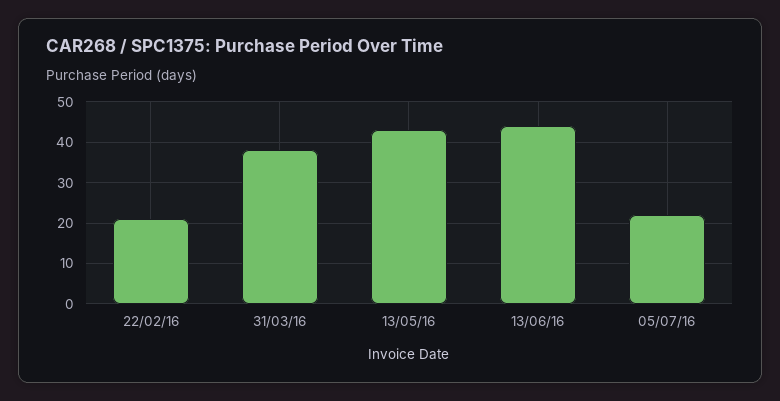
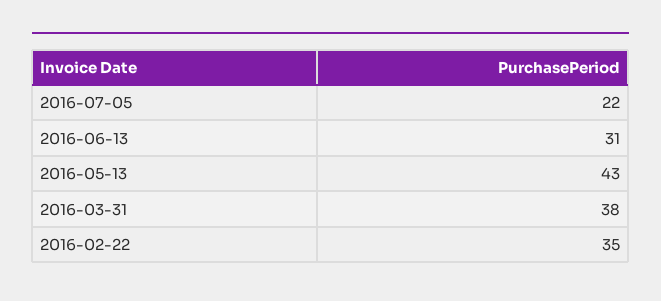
  {
-   "22/02/16": 20,
+   "22/02/16": 35,
    "31/03/16": 38,
    "13/05/16": 43,
-   "13/06/16": 45,
+   "13/06/16": 31,
    "05/07/16": 22
  }

